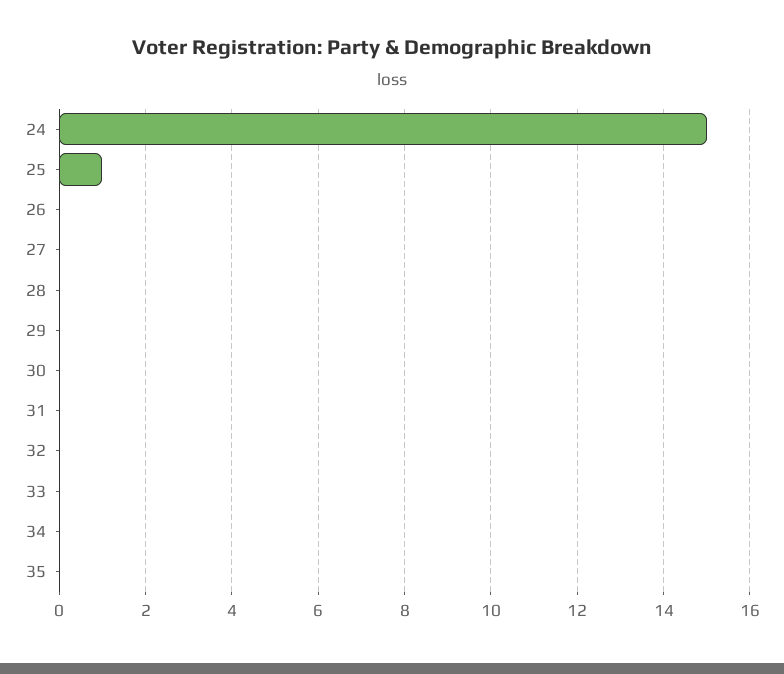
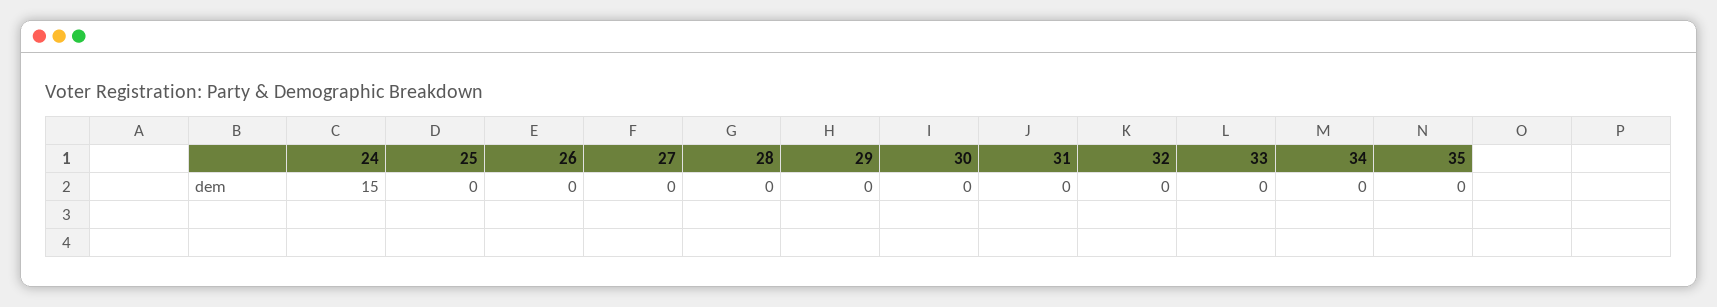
  {
    "24": 15,
-   "25": 1,
+   "25": 0,
    "26": 0,
    "27": 0,
    "28": 0,
    "29": 0,
    "30": 0,
    "31": 0,
    "32": 0,
    "33": 0,
    "34": 0,
    "35": 0
  }

